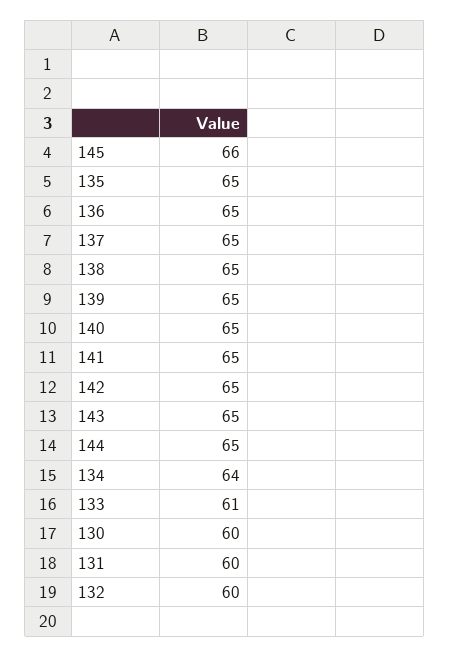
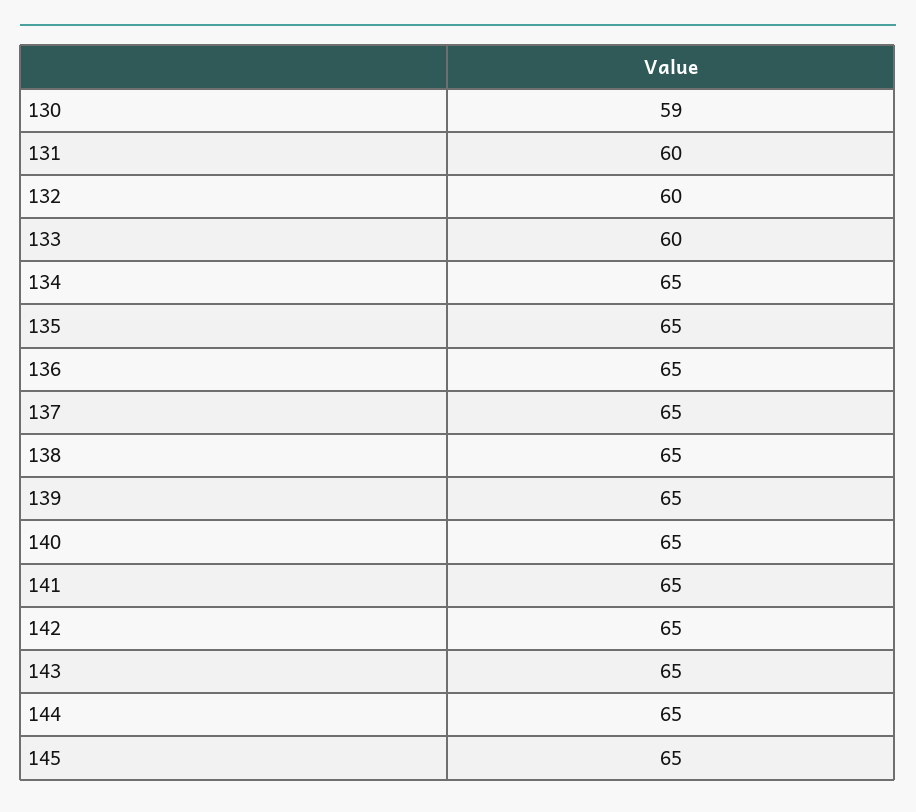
  {
-   "145": 66,
+   "145": 65,
    "135": 65,
    "136": 65,
    "137": 65,
    "138": 65,
    "139": 65,
    "140": 65,
    "141": 65,
    "142": 65,
    "143": 65,
    "144": 65,
-   "134": 64,
+   "134": 65,
-   "133": 61,
+   "133": 60,
-   "130": 60,
+   "130": 59,
    "131": 60,
    "132": 60
  }

